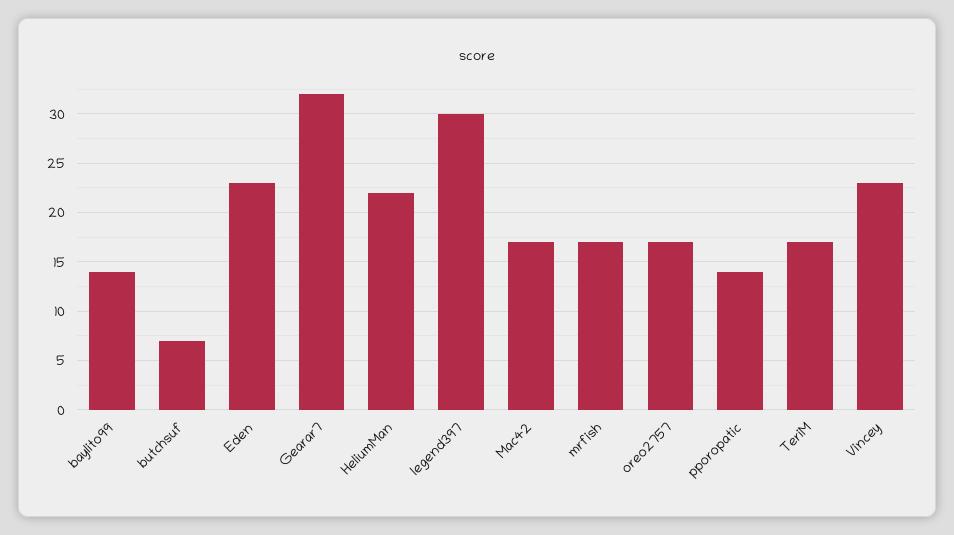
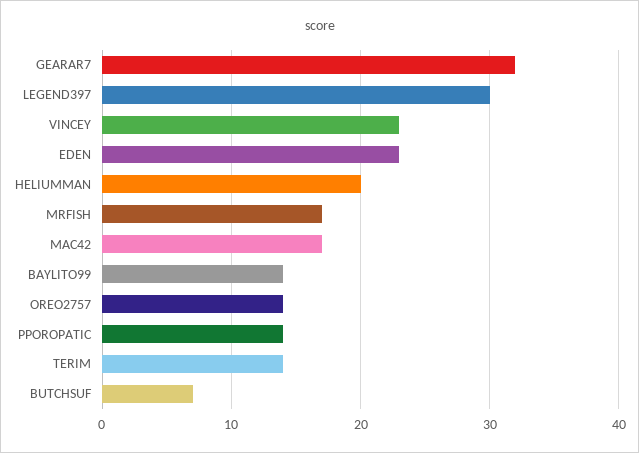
  {
    "baylito99": 14,
    "butchsuf": 7,
    "Eden": 23,
    "Gearar7": 32,
-   "HeliumMan": 22,
+   "HeliumMan": 20,
    "legend397": 30,
    "Mac42": 17,
    "mrfish": 17,
-   "oreo2757": 17,
+   "oreo2757": 14,
    "pporopatic": 14,
-   "TeriM": 17,
+   "TeriM": 14,
    "Vincey": 23
  }

